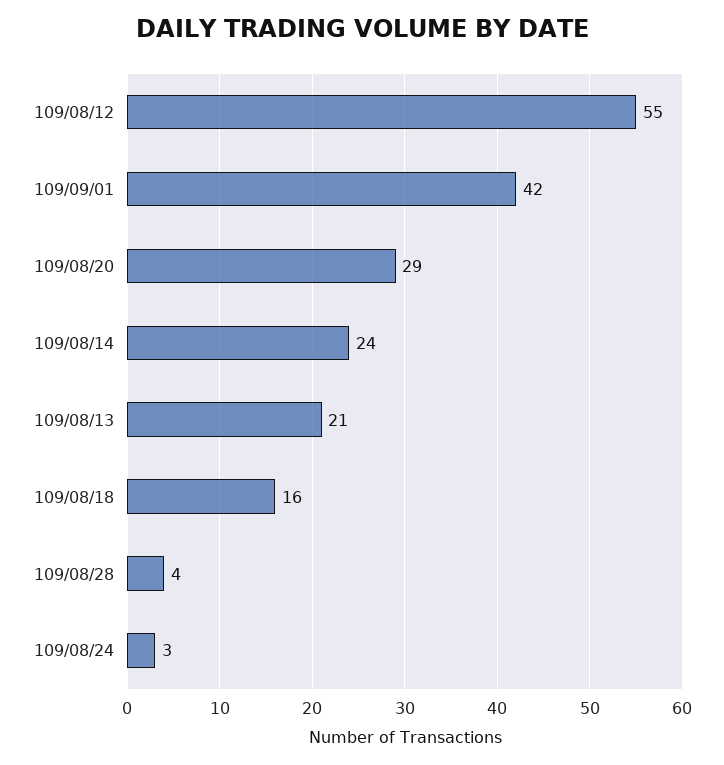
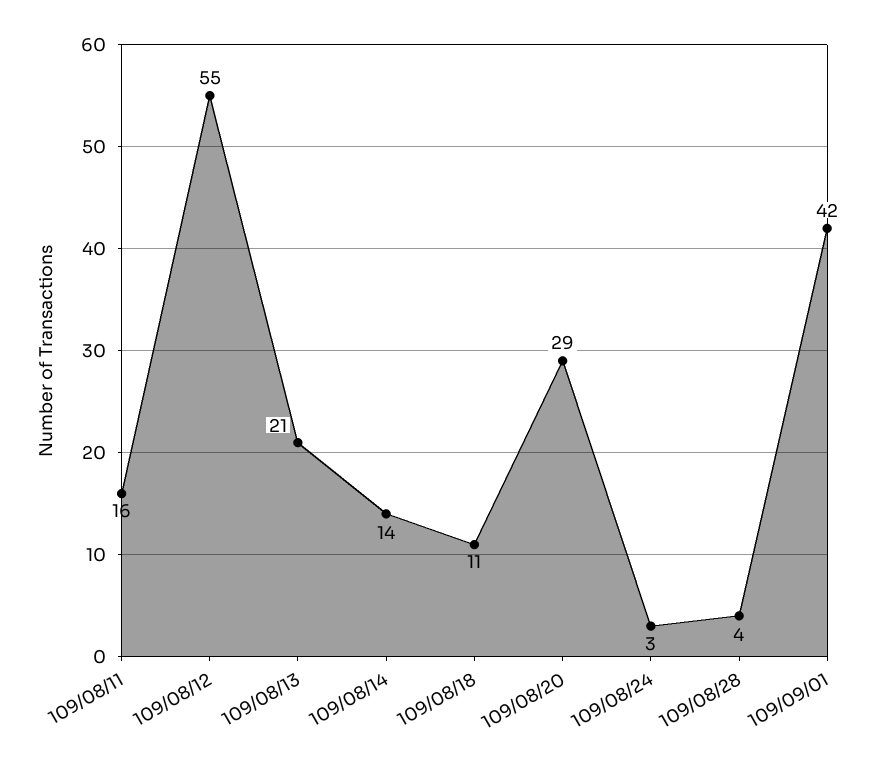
  {
    "109/08/12": 55,
    "109/09/01": 42,
    "109/08/20": 29,
-   "109/08/14": 24,
+   "109/08/14": 14,
    "109/08/13": 21,
-   "109/08/18": 16,
+   "109/08/18": 11,
    "109/08/28": 4,
-   "109/08/24": 3
+   "109/08/24": 3,
+   "109/08/11": 16
  }

